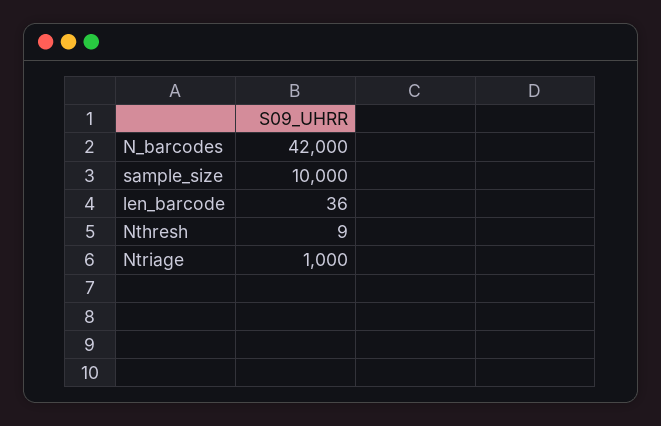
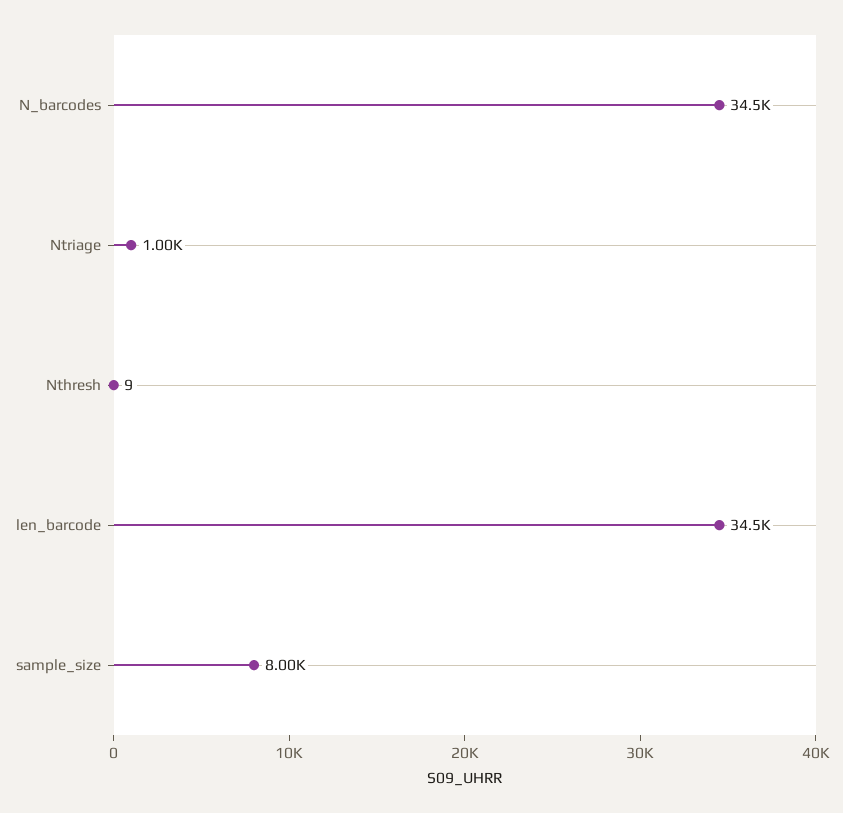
  {
-   "N_barcodes": 42000,
+   "N_barcodes": 34500,
-   "sample_size": 10000,
+   "sample_size": 8000,
-   "len_barcode": 36,
+   "len_barcode": 34500,
    "Nthresh": 9,
    "Ntriage": 1000
  }

